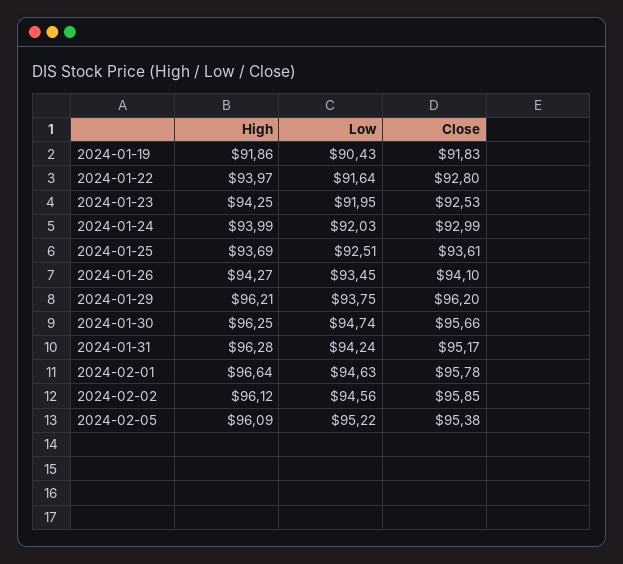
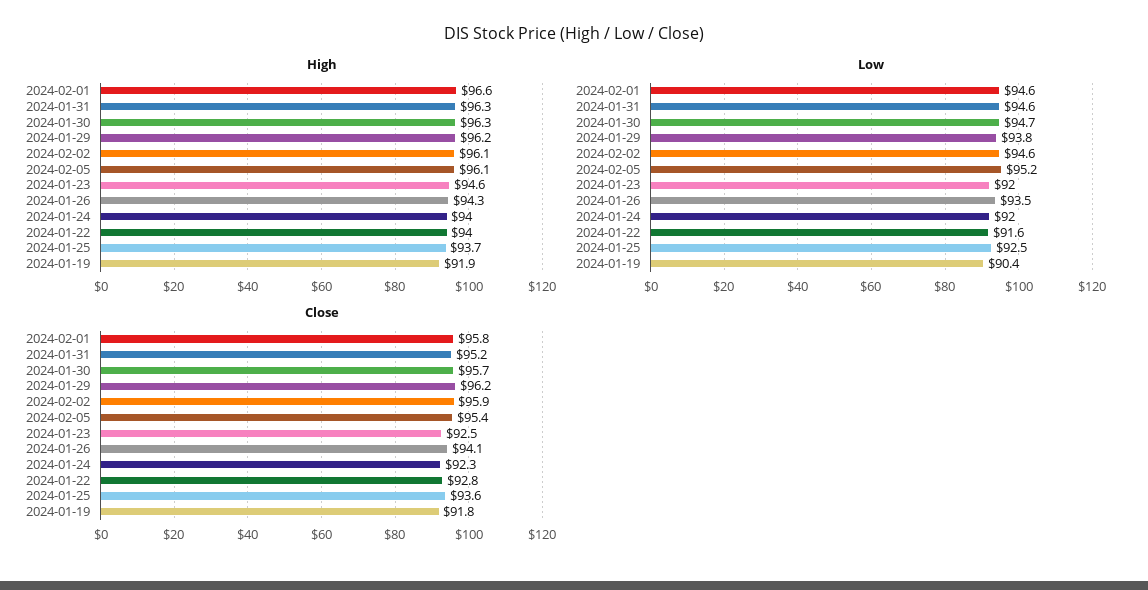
  {
    "High": {
      "2024-01-19": 91.86,
      "2024-01-22": 93.97,
-     "2024-01-23": 94.25,
+     "2024-01-23": 94.6,
      "2024-01-24": 93.99,
      "2024-01-25": 93.69,
      "2024-01-26": 94.27,
      "2024-01-29": 96.21,
      "2024-01-30": 96.25,
      "2024-01-31": 96.28,
      "2024-02-01": 96.64,
      "2024-02-02": 96.12,
      "2024-02-05": 96.09
    },
    "Low": {
      "2024-01-19": 90.43,
      "2024-01-22": 91.64,
      "2024-01-23": 91.95,
      "2024-01-24": 92.03,
      "2024-01-25": 92.51,
      "2024-01-26": 93.45,
      "2024-01-29": 93.75,
      "2024-01-30": 94.74,
-     "2024-01-31": 94.24,
+     "2024-01-31": 94.6,
      "2024-02-01": 94.63,
      "2024-02-02": 94.56,
      "2024-02-05": 95.22
    },
    "Close": {
      "2024-01-19": 91.83,
      "2024-01-22": 92.8,
      "2024-01-23": 92.53,
-     "2024-01-24": 92.99,
+     "2024-01-24": 92.3,
      "2024-01-25": 93.61,
      "2024-01-26": 94.1,
      "2024-01-29": 96.2,
      "2024-01-30": 95.66,
      "2024-01-31": 95.17,
      "2024-02-01": 95.78,
      "2024-02-02": 95.85,
      "2024-02-05": 95.38
    }
  }

